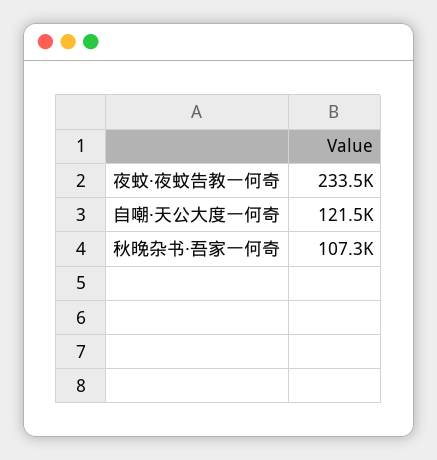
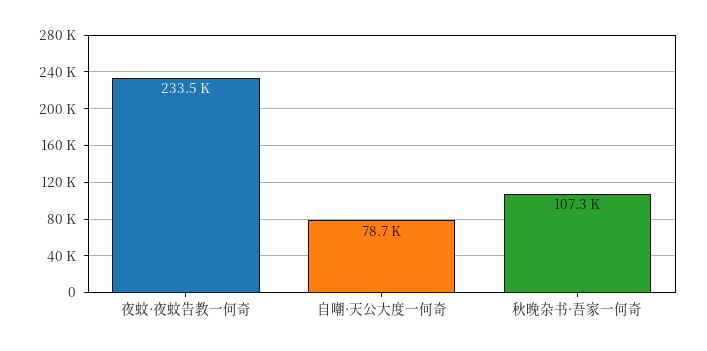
  {
    "夜蚊·夜蚊告教一何奇": 233500,
-   "自嘲·天公大度一何奇": 121500,
+   "自嘲·天公大度一何奇": 78700,
    "秋晚杂书·吾家一何奇": 107300
  }

